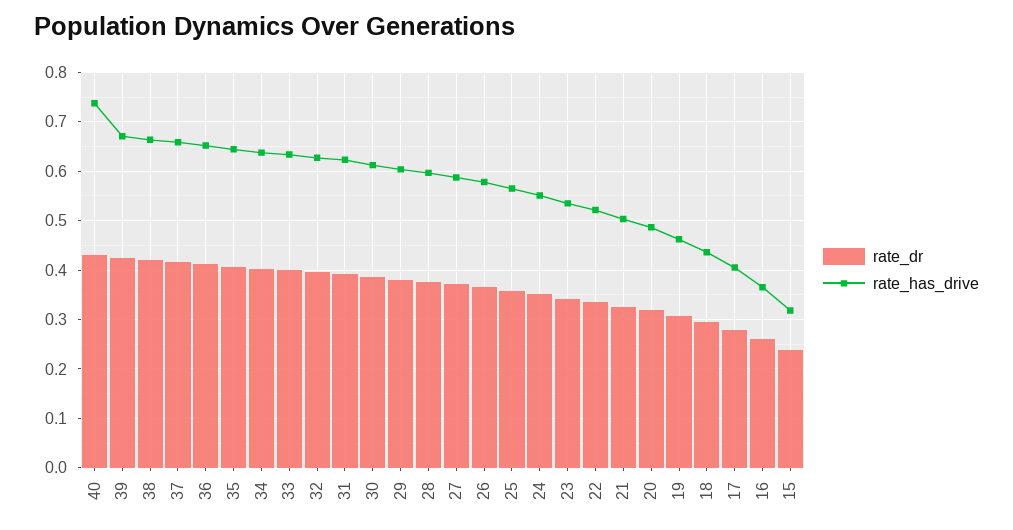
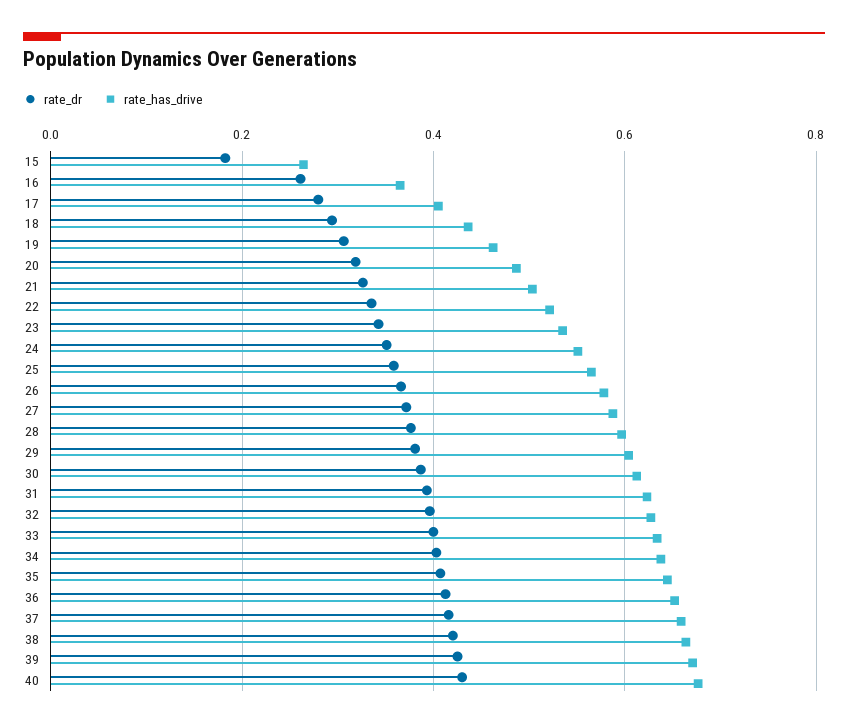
  {
    "rate_dr": {
      "40": 0.42,
      "39": 0.42,
      "38": 0.42,
      "37": 0.42,
      "36": 0.42,
      "35": 0.4,
      "34": 0.4,
      "33": 0.4,
      "32": 0.4,
      "31": 0.4,
      "30": 0.38,
      "29": 0.38,
      "28": 0.38,
      "27": 0.38,
      "26": 0.36,
      "25": 0.36,
      "24": 0.36,
      "23": 0.34,
      "22": 0.34,
      "21": 0.32,
      "20": 0.32,
      "19": 0.3,
      "18": 0.3,
      "17": 0.28,
      "16": 0.26,
-     "15": 0.24
+     "15": 0.18
    },
    "rate_has_drive": {
-     "40": 0.74,
+     "40": 0.68,
      "39": 0.68,
      "38": 0.66,
      "37": 0.66,
      "36": 0.66,
      "35": 0.64,
      "34": 0.64,
      "33": 0.64,
      "32": 0.62,
      "31": 0.62,
      "30": 0.62,
      "29": 0.6,
      "28": 0.6,
      "27": 0.58,
      "26": 0.58,
      "25": 0.56,
      "24": 0.56,
      "23": 0.54,
      "22": 0.52,
      "21": 0.5,
      "20": 0.48,
      "19": 0.46,
      "18": 0.44,
      "17": 0.4,
      "16": 0.36,
-     "15": 0.32
+     "15": 0.26
    }
  }

